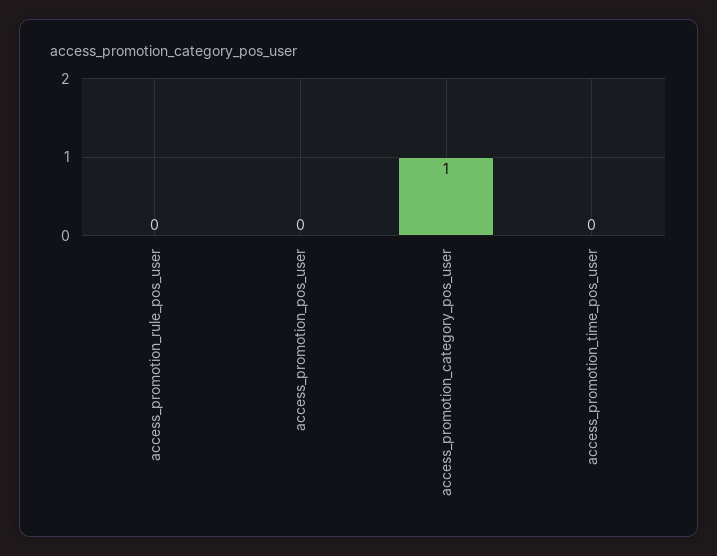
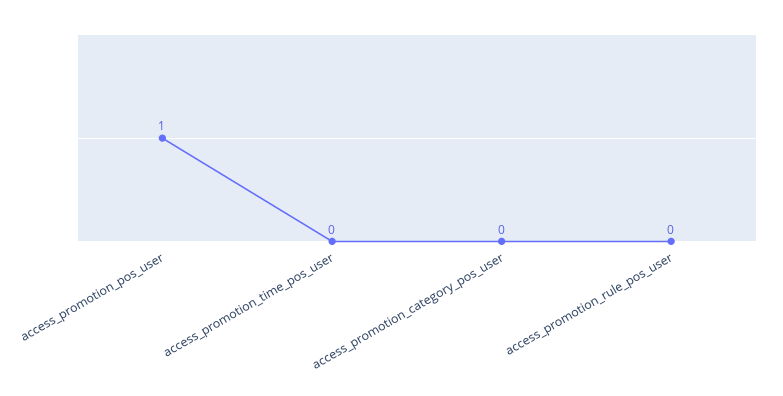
  {
    "access_promotion_rule_pos_user": 0,
-   "access_promotion_pos_user": 0,
+   "access_promotion_pos_user": 1,
-   "access_promotion_category_pos_user": 1,
+   "access_promotion_category_pos_user": 0,
    "access_promotion_time_pos_user": 0
  }

